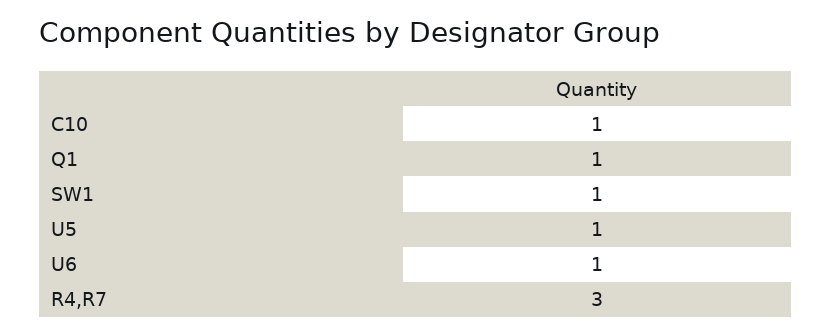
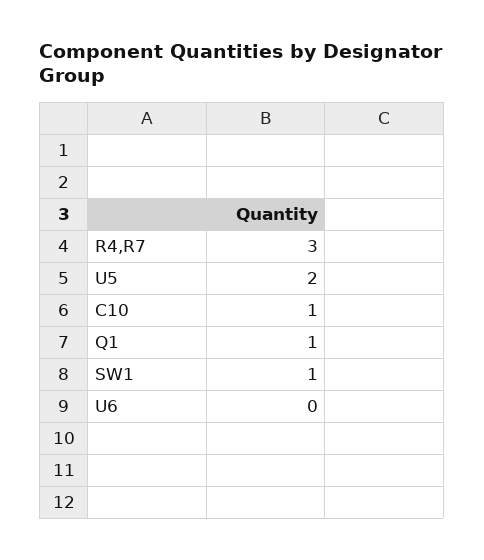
  {
    "C10": 1,
    "Q1": 1,
    "SW1": 1,
-   "U5": 1,
+   "U5": 2,
-   "U6": 1,
+   "U6": 0,
    "R4,R7": 3
  }

